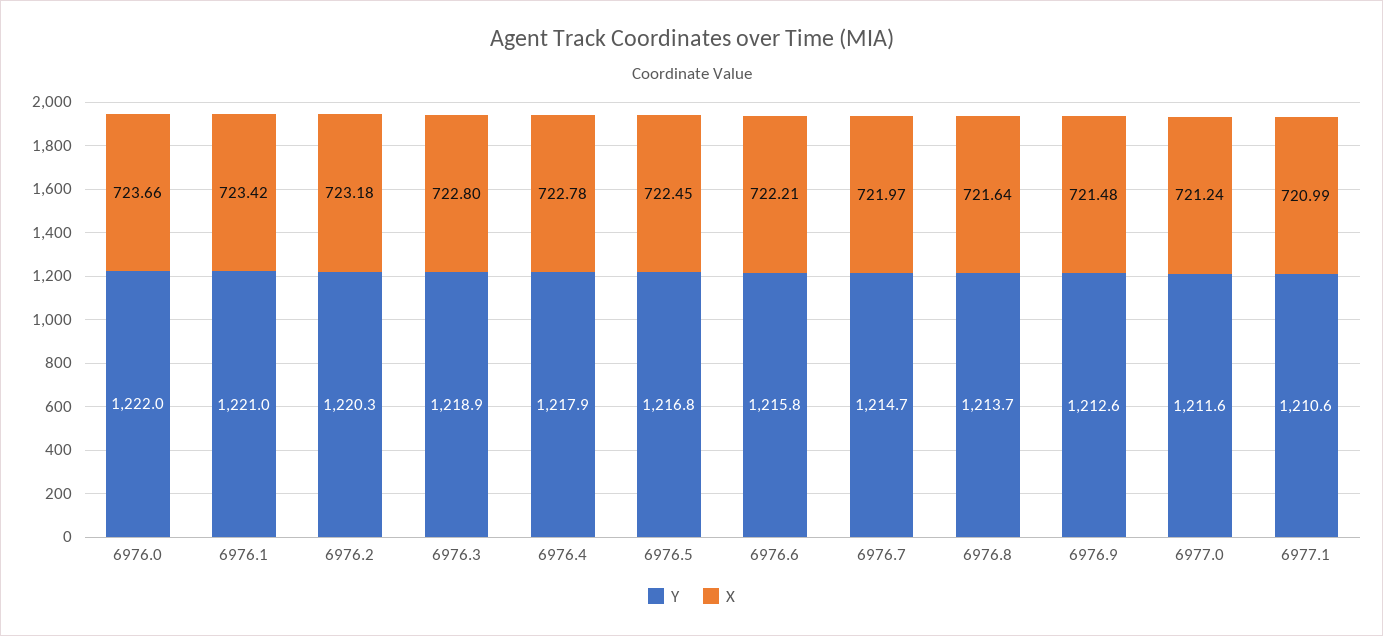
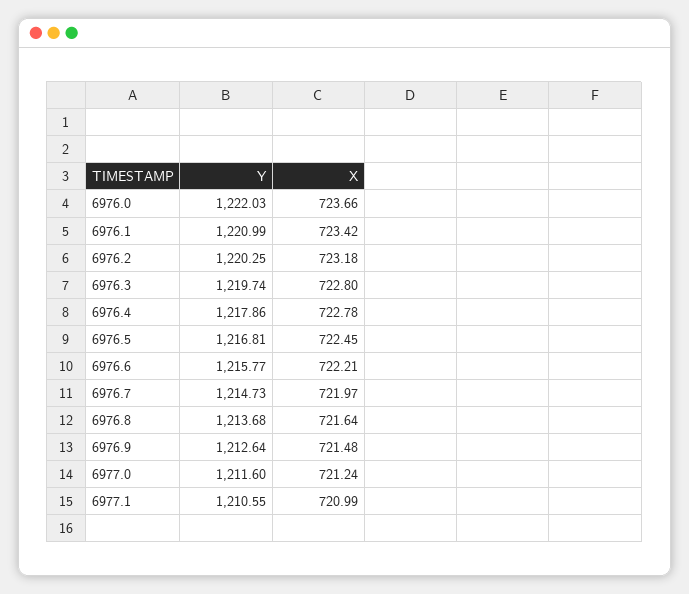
  {
    "Y": {
      "6976.0": 1222.03,
      "6976.1": 1220.99,
      "6976.2": 1220.25,
-     "6976.3": 1218.9,
+     "6976.3": 1219.74,
      "6976.4": 1217.86,
      "6976.5": 1216.81,
      "6976.6": 1215.77,
      "6976.7": 1214.73,
      "6976.8": 1213.68,
      "6976.9": 1212.64,
      "6977.0": 1211.6,
      "6977.1": 1210.55
    },
    "X": {
      "6976.0": 723.66,
      "6976.1": 723.42,
      "6976.2": 723.18,
      "6976.3": 722.8,
      "6976.4": 722.78,
      "6976.5": 722.45,
      "6976.6": 722.21,
      "6976.7": 721.97,
      "6976.8": 721.64,
      "6976.9": 721.48,
      "6977.0": 721.24,
      "6977.1": 720.99
    }
  }

